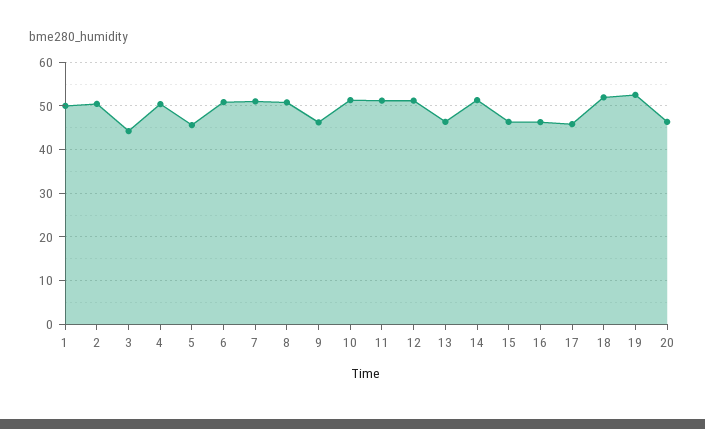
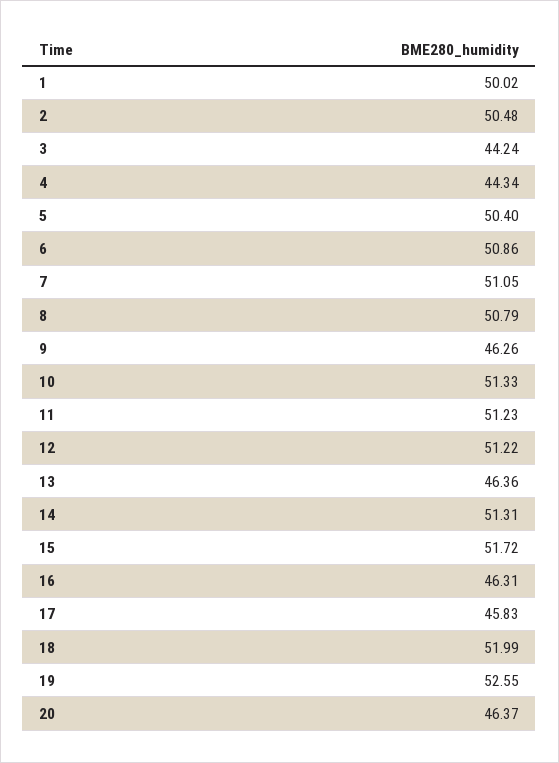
  {
    "1": 50.02,
    "2": 50.48,
    "3": 44.24,
-   "4": 50,
+   "4": 44.34,
-   "5": 46,
+   "5": 50.4,
    "6": 50.86,
    "7": 51.05,
    "8": 50.79,
    "9": 46.26,
    "10": 51.33,
    "11": 51.23,
    "12": 51.22,
    "13": 46.36,
    "14": 51.31,
-   "15": 46,
+   "15": 51.72,
    "16": 46.31,
    "17": 45.83,
    "18": 51.99,
    "19": 52.55,
    "20": 46.37
  }

